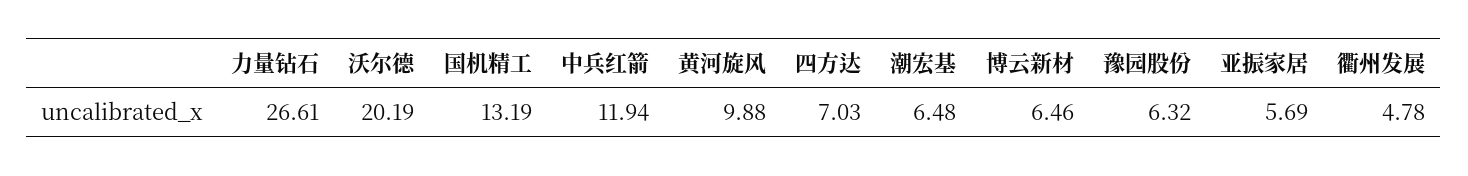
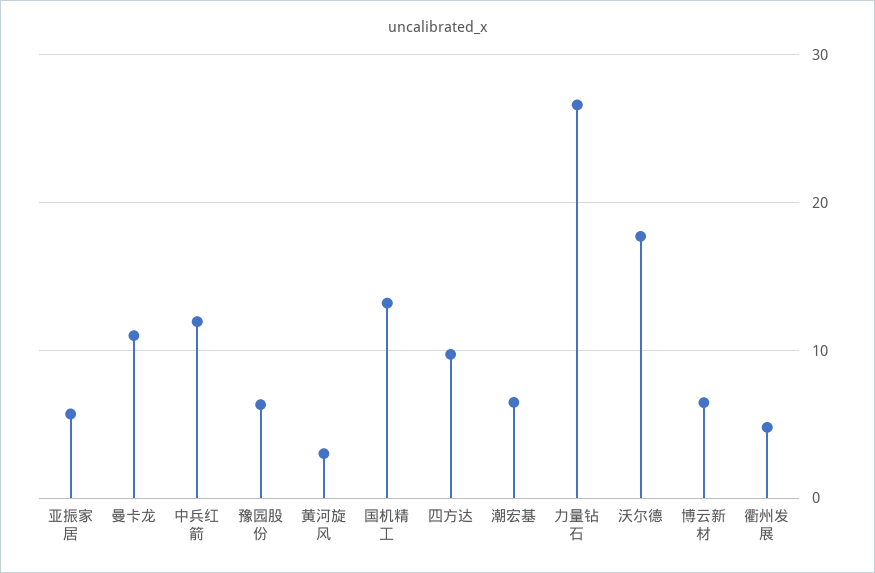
  {
    "力量钻石": 26.61,
-   "沃尔德": 20.19,
+   "沃尔德": 18,
    "国机精工": 13.19,
    "中兵红箭": 11.94,
-   "黄河旋风": 9.88,
+   "黄河旋风": 3,
-   "四方达": 7.03,
+   "四方达": 10,
    "潮宏基": 6.48,
    "博云新材": 6.46,
    "豫园股份": 6.32,
    "亚振家居": 5.69,
-   "衢州发展": 4.78
+   "衢州发展": 4.78,
+   "曼卡龙": 11
  }

